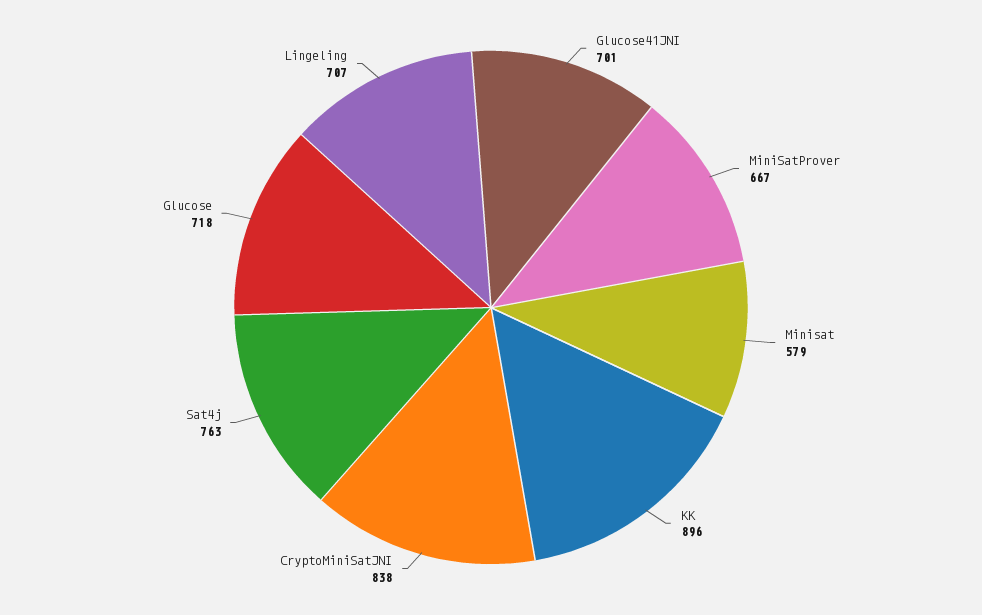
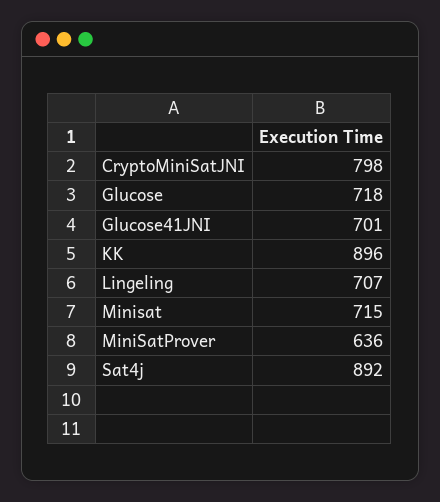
  {
    "Glucose41JNI": 701,
-   "MiniSatProver": 667,
+   "MiniSatProver": 636,
-   "Minisat": 579,
+   "Minisat": 715,
    "KK": 896,
-   "CryptoMiniSatJNI": 838,
+   "CryptoMiniSatJNI": 798,
-   "Sat4j": 763,
+   "Sat4j": 892,
    "Glucose": 718,
    "Lingeling": 707
  }

